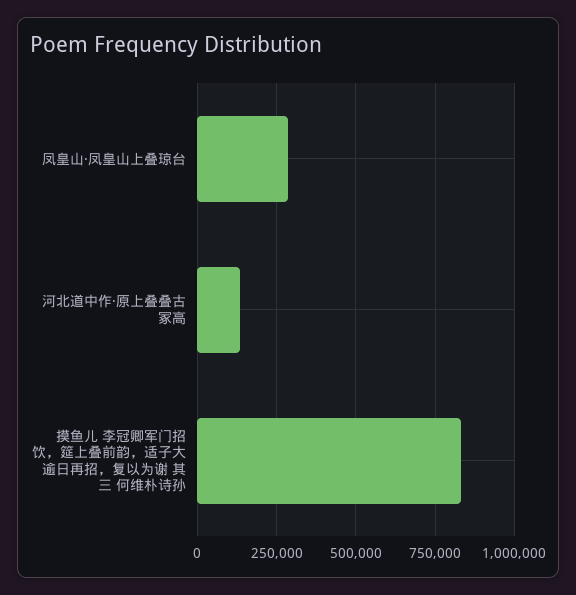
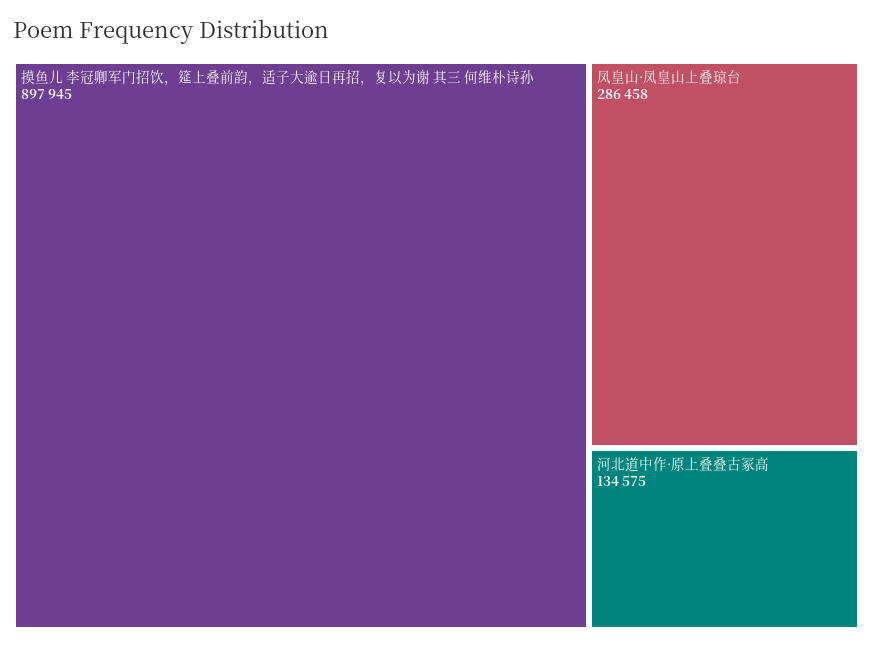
  {
    "凤皇山·凤皇山上叠琼台": 286458,
    "河北道中作·原上叠叠古冢高": 134575,
-   "摸鱼儿 李冠卿军门招饮，筵上叠前韵，适子大逾日再招，复以为谢 其三 何维朴诗孙": 825000
+   "摸鱼儿 李冠卿军门招饮，筵上叠前韵，适子大逾日再招，复以为谢 其三 何维朴诗孙": 897945
  }

